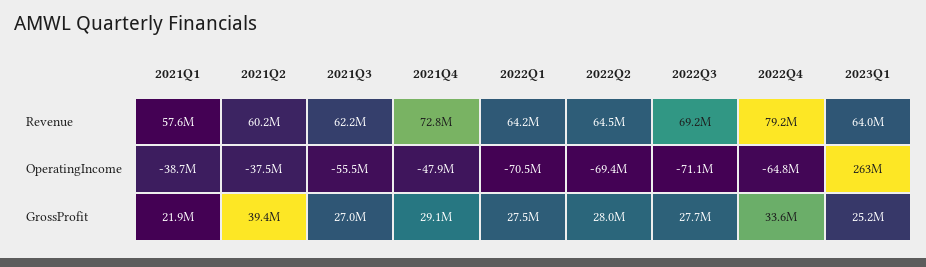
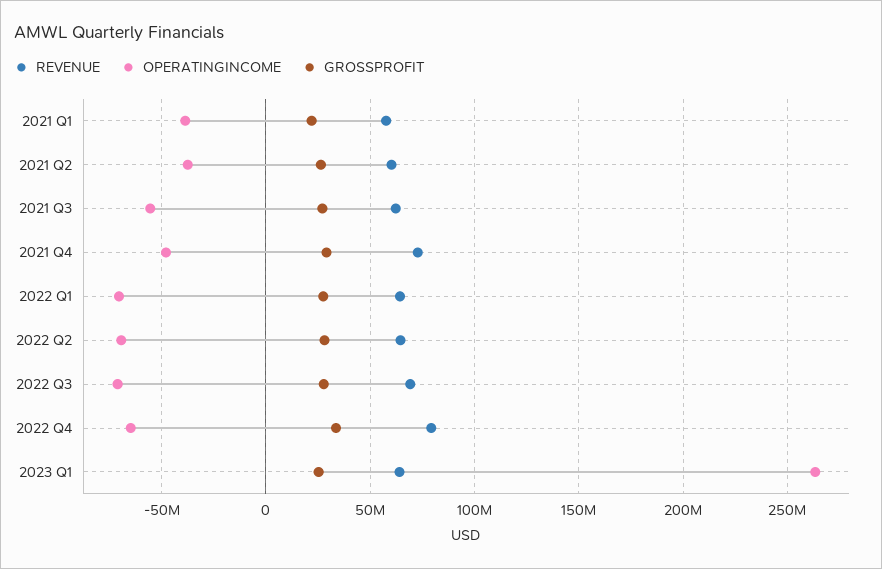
  {
    "Revenue": {
      "2021Q1": 57600000,
      "2021Q2": 60200000,
      "2021Q3": 62200000,
      "2021Q4": 72800000,
      "2022Q1": 64200000,
      "2022Q2": 64500000,
      "2022Q3": 69200000,
      "2022Q4": 79200000,
      "2023Q1": 64000000
    },
    "OperatingIncome": {
      "2021Q1": -38700000,
      "2021Q2": -37500000,
      "2021Q3": -55500000,
      "2021Q4": -47900000,
      "2022Q1": -70500000,
      "2022Q2": -69400000,
      "2022Q3": -71100000,
      "2022Q4": -64800000,
      "2023Q1": 263000000
    },
    "GrossProfit": {
      "2021Q1": 21900000,
-     "2021Q2": 39400000,
+     "2021Q2": 25000000,
      "2021Q3": 27000000,
      "2021Q4": 29100000,
      "2022Q1": 27500000,
      "2022Q2": 28000000,
      "2022Q3": 27700000,
      "2022Q4": 33600000,
      "2023Q1": 25200000
    }
  }

